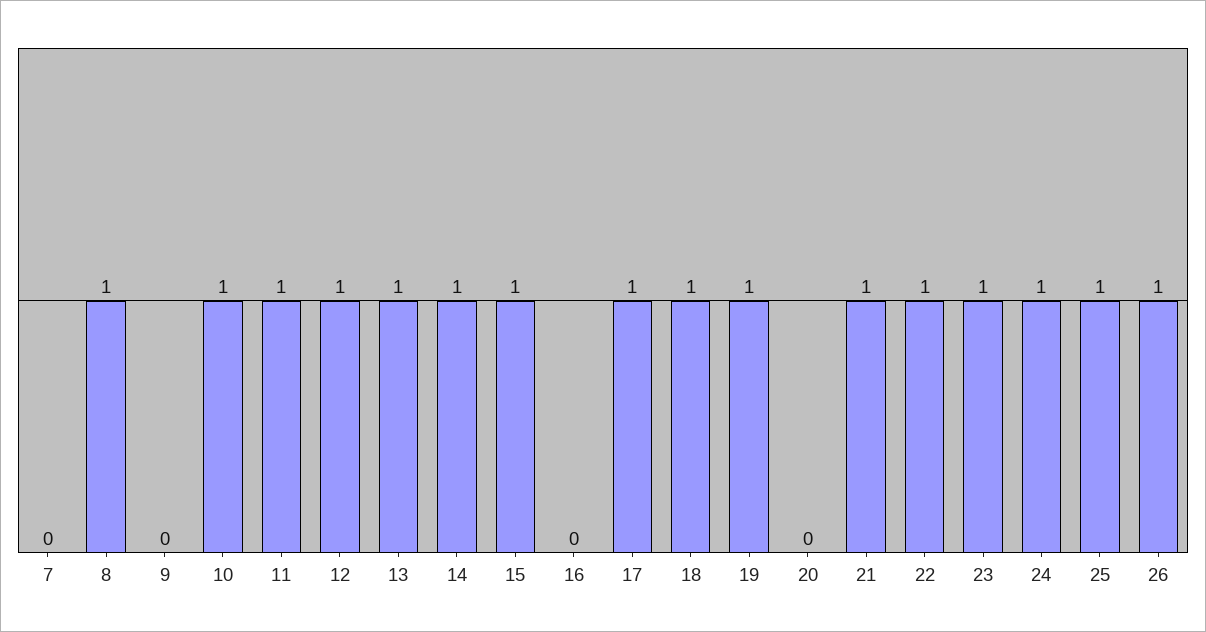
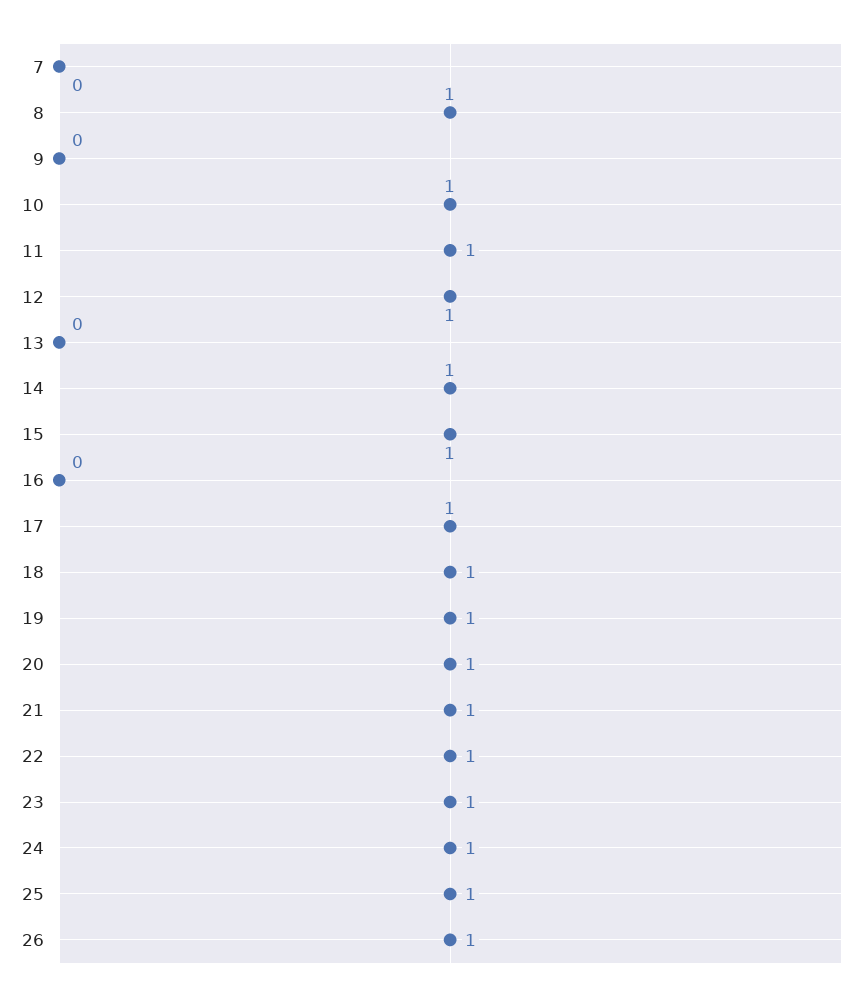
  {
    "7": 0,
    "8": 1,
    "9": 0,
    "10": 1,
    "11": 1,
    "12": 1,
-   "13": 1,
+   "13": 0,
    "14": 1,
    "15": 1,
    "16": 0,
    "17": 1,
    "18": 1,
    "19": 1,
-   "20": 0,
+   "20": 1,
    "21": 1,
    "22": 1,
    "23": 1,
    "24": 1,
    "25": 1,
    "26": 1
  }

